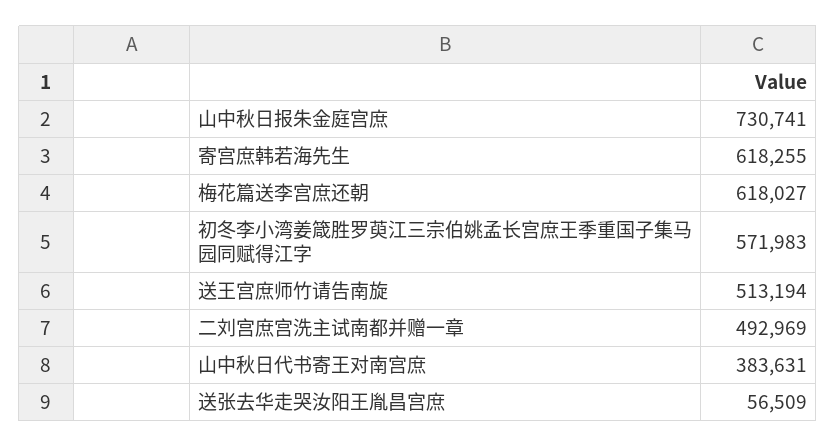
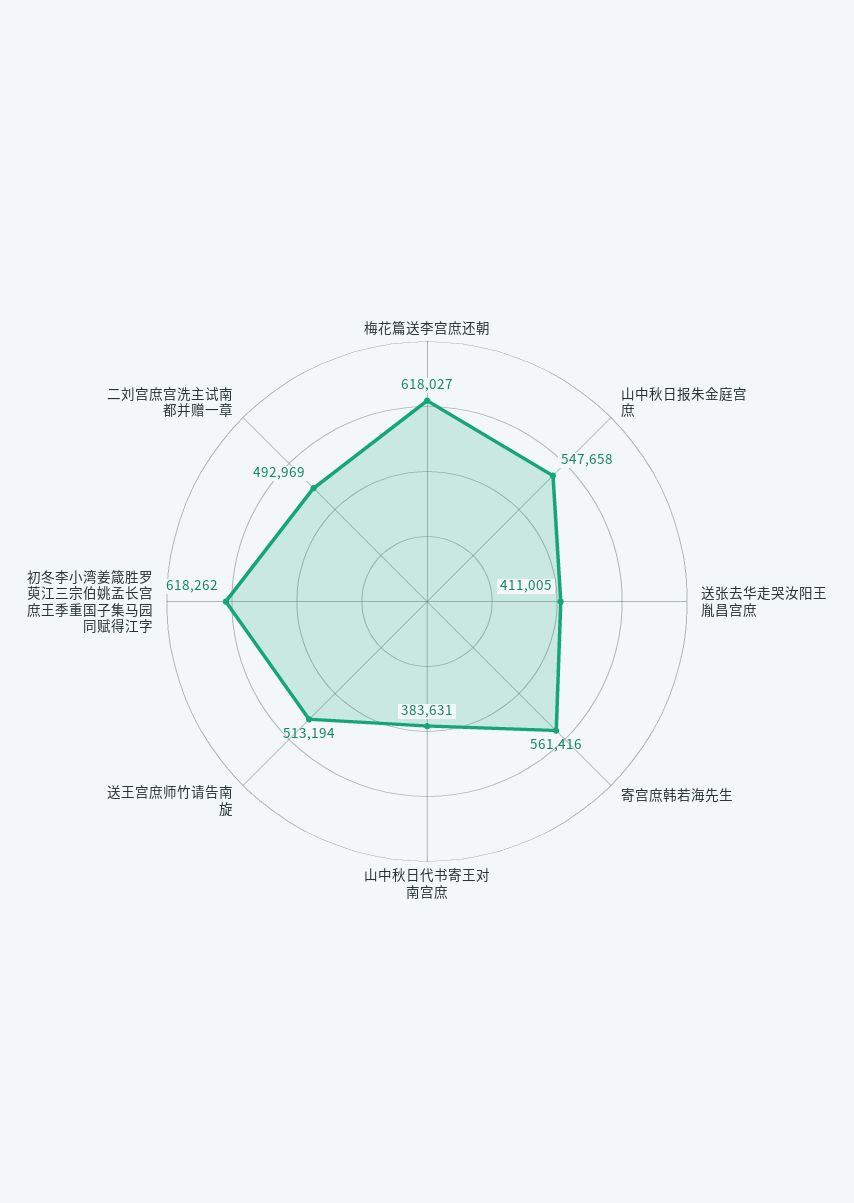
  {
-   "山中秋日报朱金庭宫庶": 730741,
+   "山中秋日报朱金庭宫庶": 547658,
-   "寄宫庶韩若海先生": 618255,
+   "寄宫庶韩若海先生": 561416,
    "梅花篇送李宫庶还朝": 618027,
-   "初冬李小湾姜箴胜罗萸江三宗伯姚孟长宫庶王季重国子集马园同赋得江字": 571983,
+   "初冬李小湾姜箴胜罗萸江三宗伯姚孟长宫庶王季重国子集马园同赋得江字": 618262,
    "送王宫庶师竹请告南旋": 513194,
    "二刘宫庶宫洗主试南都并赠一章": 492969,
    "山中秋日代书寄王对南宫庶": 383631,
-   "送张去华走哭汝阳王胤昌宫庶": 56509
+   "送张去华走哭汝阳王胤昌宫庶": 411005
  }

